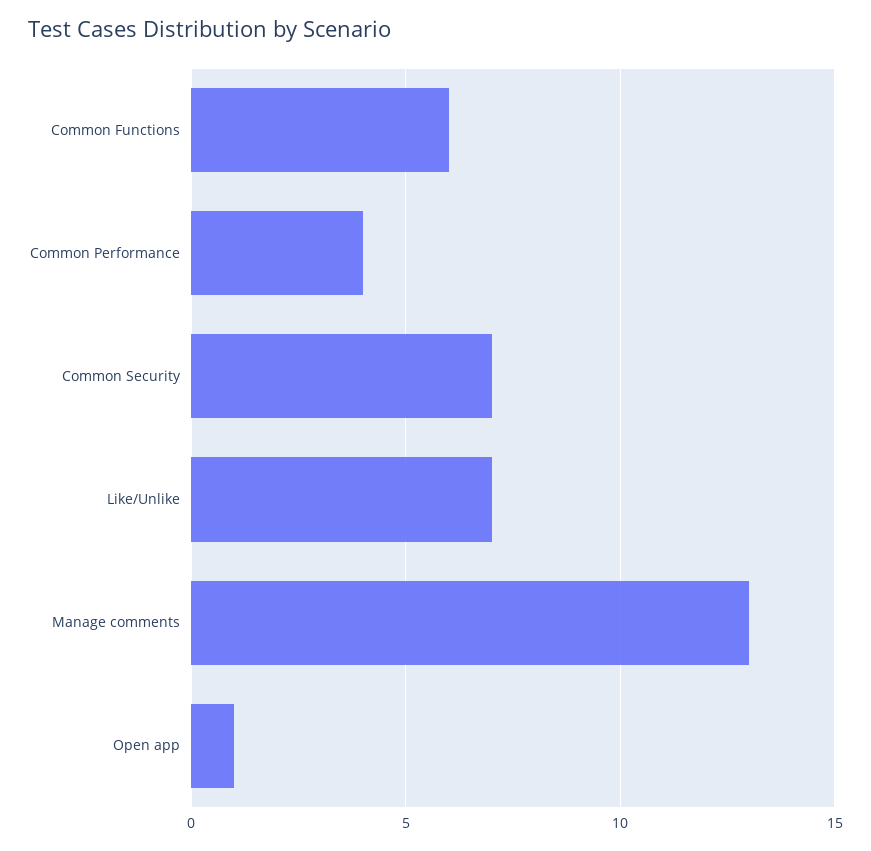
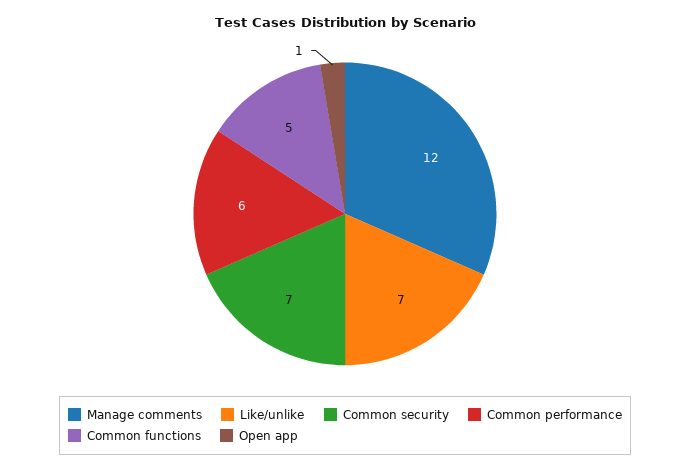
  {
-   "Common Functions": 6,
+   "Common Functions": 5,
-   "Common Performance": 4,
+   "Common Performance": 6,
    "Common Security": 7,
    "Like/Unlike": 7,
-   "Manage comments": 13,
+   "Manage comments": 12,
    "Open app": 1
  }

